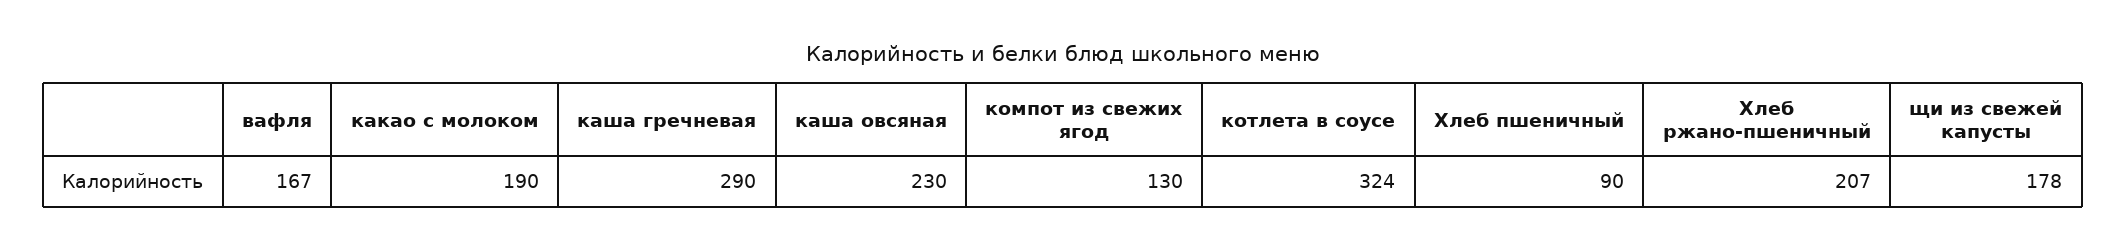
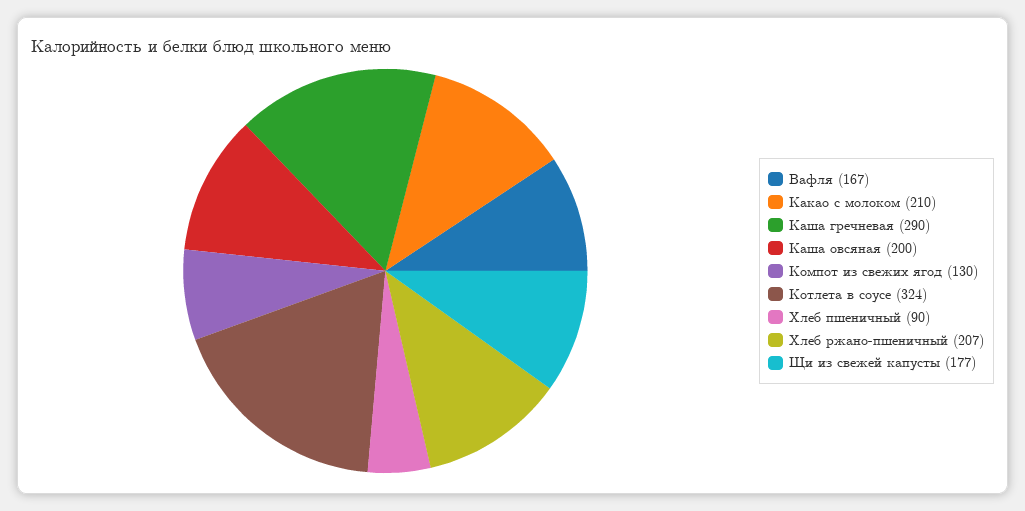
  {
    "вафля": 167,
-   "какао с молоком": 190,
+   "какао с молоком": 210,
    "каша гречневая": 290,
-   "каша овсяная": 230,
+   "каша овсяная": 200,
    "компот из свежих ягод": 130,
    "котлета в соусе": 324,
    "Хлеб пшеничный": 90,
    "Хлеб ржано-пшеничный": 207,
-   "щи из свежей капусты": 178
+   "щи из свежей капусты": 177
  }

